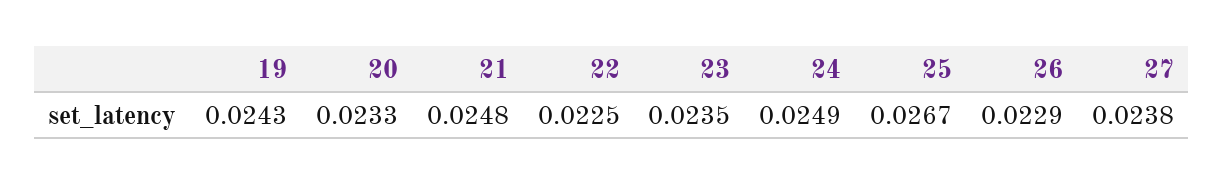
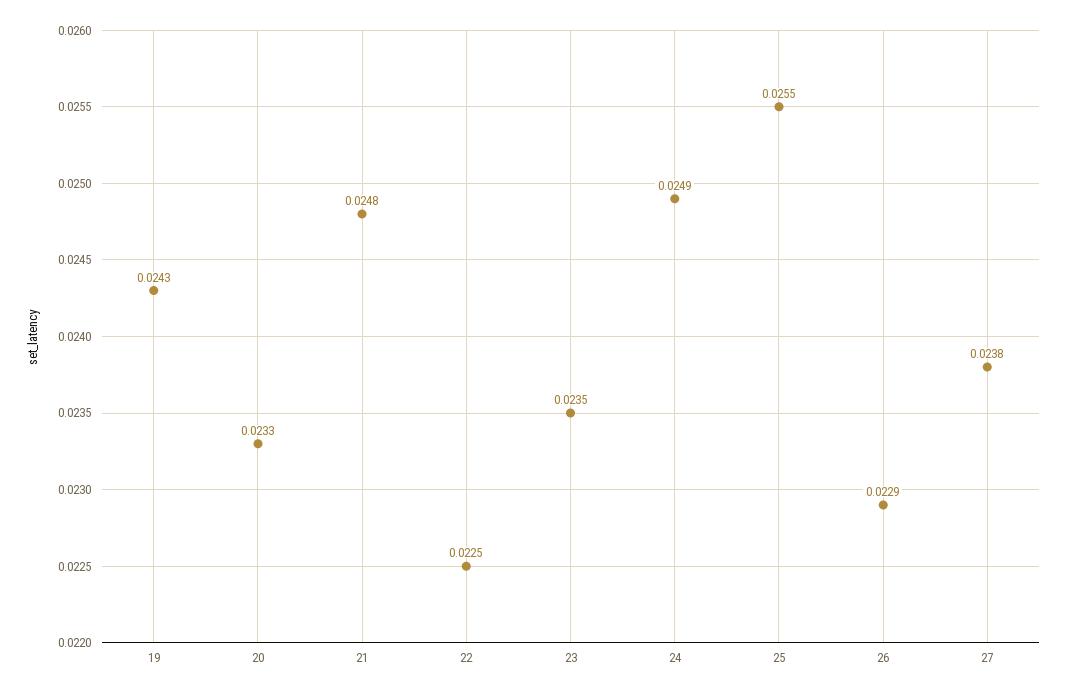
  {
    "19": 0.0243,
    "20": 0.0233,
    "21": 0.0248,
    "22": 0.0225,
    "23": 0.0235,
    "24": 0.0249,
-   "25": 0.0267,
+   "25": 0.0255,
    "26": 0.0229,
    "27": 0.0238
  }

